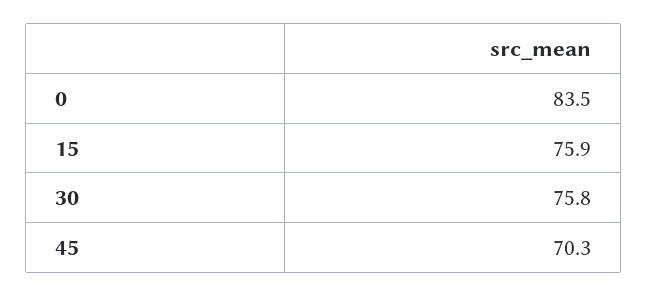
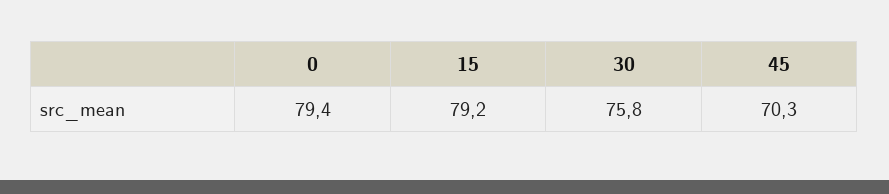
  {
-   "0": 83.5,
+   "0": 79.4,
-   "15": 75.9,
+   "15": 79.2,
    "30": 75.8,
    "45": 70.3
  }

